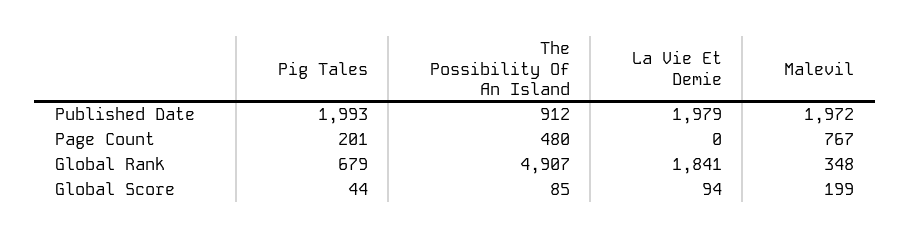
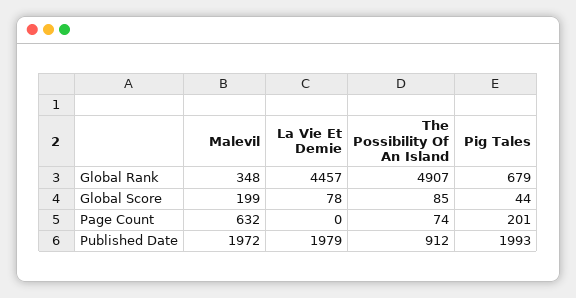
  {
    "Pig Tales": {
      "Published Date": 1993,
      "Page Count": 201,
      "Global Rank": 679,
      "Global Score": 44
    },
    "The Possibility Of An Island": {
      "Published Date": 912,
-     "Page Count": 480,
+     "Page Count": 74,
      "Global Rank": 4907,
      "Global Score": 85
    },
    "La Vie Et Demie": {
      "Published Date": 1979,
      "Page Count": 0,
-     "Global Rank": 1841,
+     "Global Rank": 4457,
-     "Global Score": 94
+     "Global Score": 78
    },
    "Malevil": {
      "Published Date": 1972,
-     "Page Count": 767,
+     "Page Count": 632,
      "Global Rank": 348,
      "Global Score": 199
    }
  }

